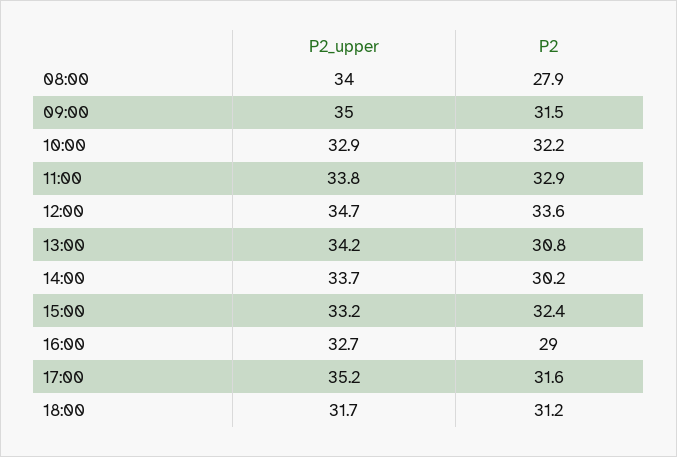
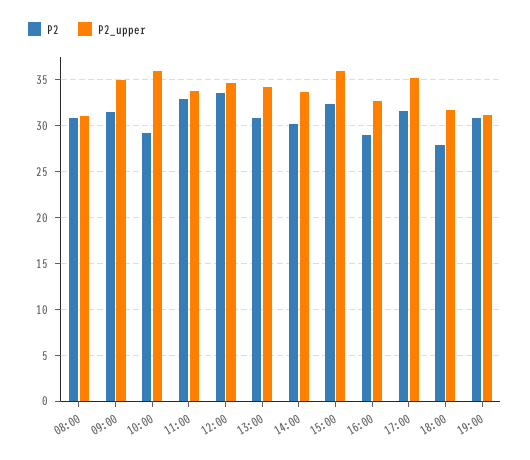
  {
    "P2_upper": {
-     "08:00": 34,
+     "08:00": 31,
      "09:00": 35,
-     "10:00": 32.9,
+     "10:00": 36,
      "11:00": 33.8,
      "12:00": 34.7,
      "13:00": 34.2,
      "14:00": 33.7,
-     "15:00": 33.2,
+     "15:00": 36,
      "16:00": 32.7,
      "17:00": 35.2,
-     "18:00": 31.7
+     "18:00": 31.7,
+     "19:00": 31
    },
    "P2": {
-     "08:00": 27.9,
+     "08:00": 31,
      "09:00": 31.5,
-     "10:00": 32.2,
+     "10:00": 29,
      "11:00": 32.9,
      "12:00": 33.6,
      "13:00": 30.8,
      "14:00": 30.2,
      "15:00": 32.4,
      "16:00": 29,
      "17:00": 31.6,
-     "18:00": 31.2
+     "18:00": 28,
+     "19:00": 31
    }
  }

